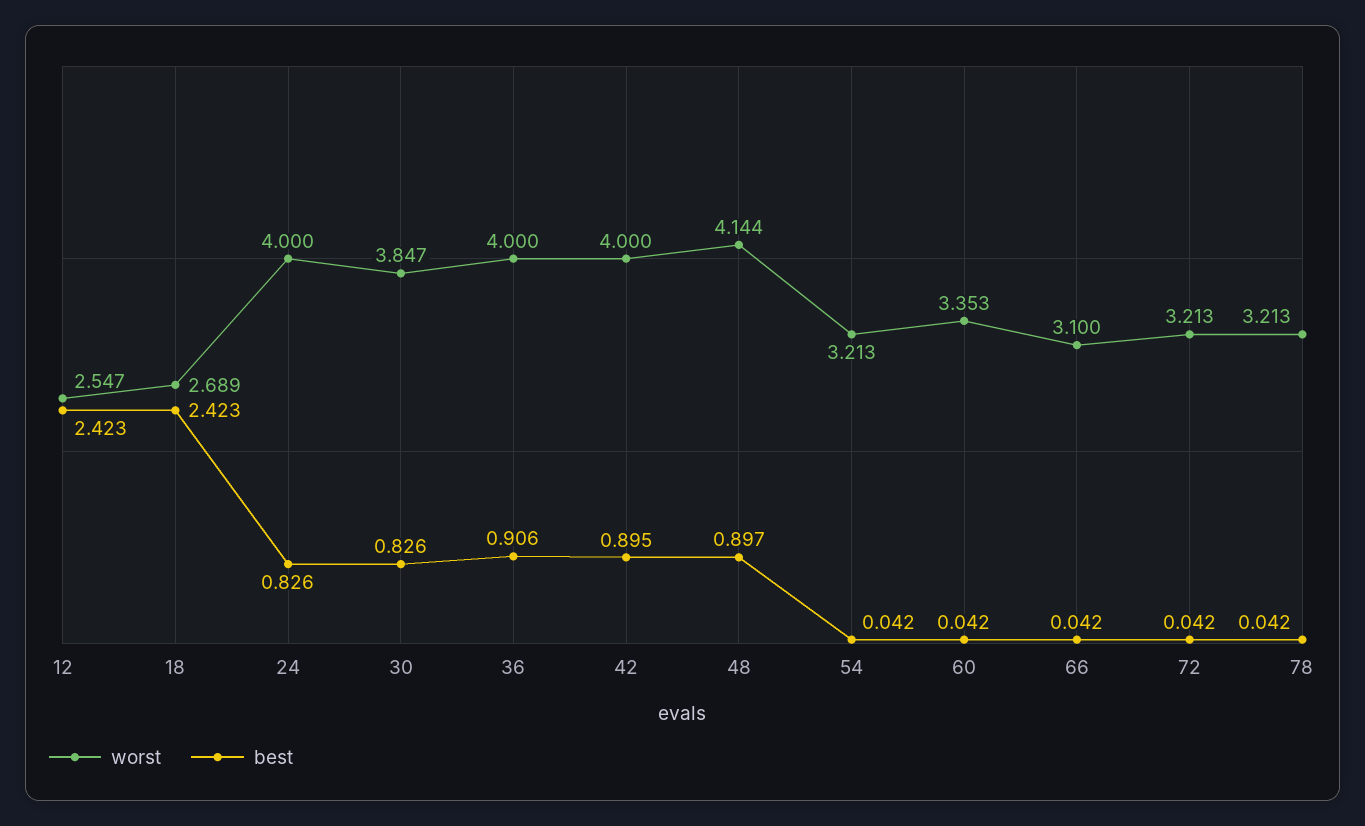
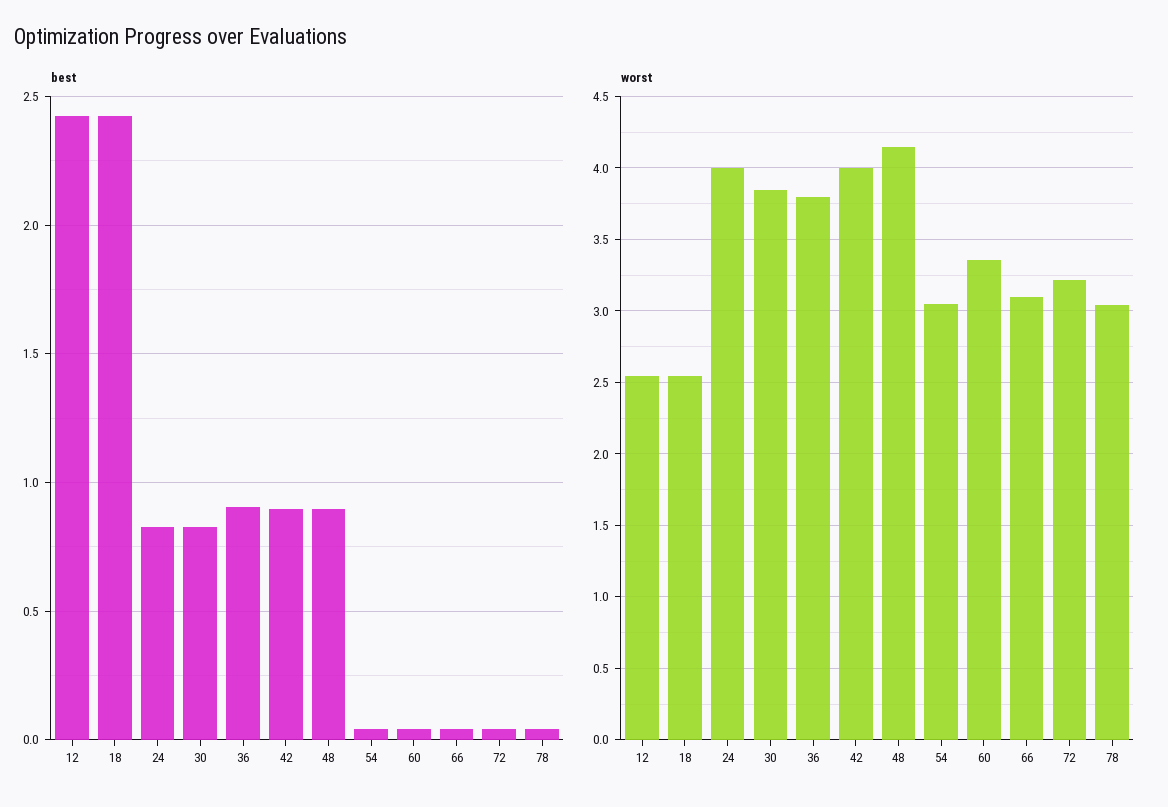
  {
    "worst": {
      "12": 2.547,
-     "18": 2.689,
+     "18": 2.55,
      "24": 4,
      "30": 3.847,
-     "36": 4,
+     "36": 3.8,
      "42": 4,
      "48": 4.144,
-     "54": 3.213,
+     "54": 3.05,
      "60": 3.353,
      "66": 3.1,
      "72": 3.213,
-     "78": 3.213
+     "78": 3.05
    },
    "best": {
      "12": 2.423,
      "18": 2.423,
      "24": 0.826,
      "30": 0.826,
      "36": 0.906,
      "42": 0.895,
      "48": 0.897,
      "54": 0.042,
      "60": 0.042,
      "66": 0.042,
      "72": 0.042,
      "78": 0.042
    }
  }

